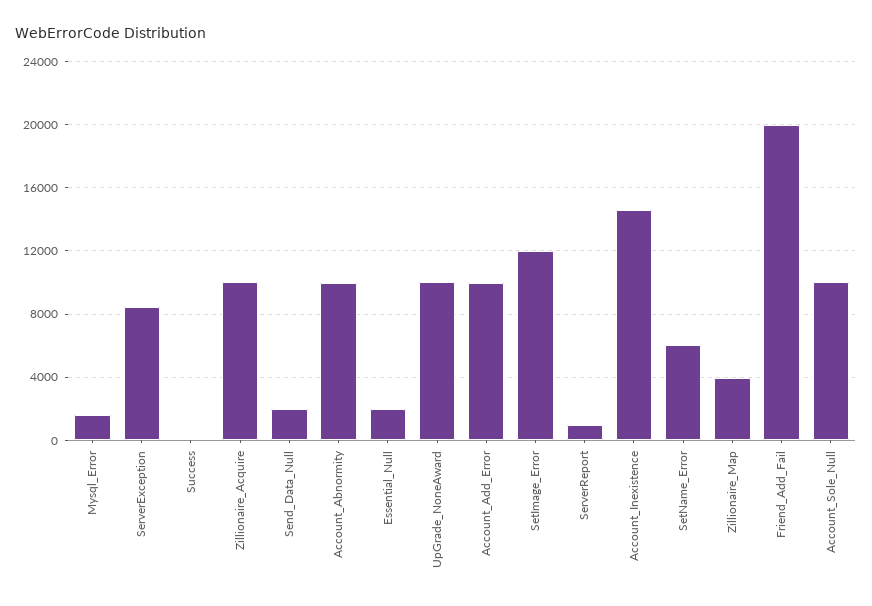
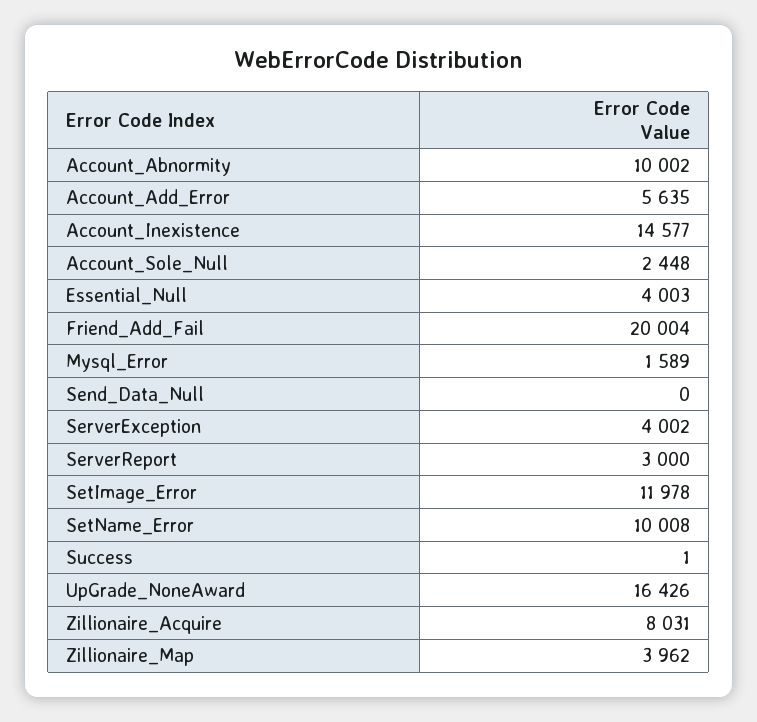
  {
    "Mysql_Error": 1589,
-   "ServerException": 8500,
+   "ServerException": 4002,
    "Success": 1,
-   "Zillionaire_Acquire": 10000,
+   "Zillionaire_Acquire": 8031,
-   "Send_Data_Null": 2000,
+   "Send_Data_Null": 0,
    "Account_Abnormity": 10002,
-   "Essential_Null": 2000,
+   "Essential_Null": 4003,
-   "UpGrade_NoneAward": 10000,
+   "UpGrade_NoneAward": 16426,
-   "Account_Add_Error": 10000,
+   "Account_Add_Error": 5635,
    "SetImage_Error": 11978,
-   "ServerReport": 1000,
+   "ServerReport": 3000,
    "Account_Inexistence": 14577,
-   "SetName_Error": 6000,
+   "SetName_Error": 10008,
    "Zillionaire_Map": 3962,
    "Friend_Add_Fail": 20004,
-   "Account_Sole_Null": 10000
+   "Account_Sole_Null": 2448
  }

